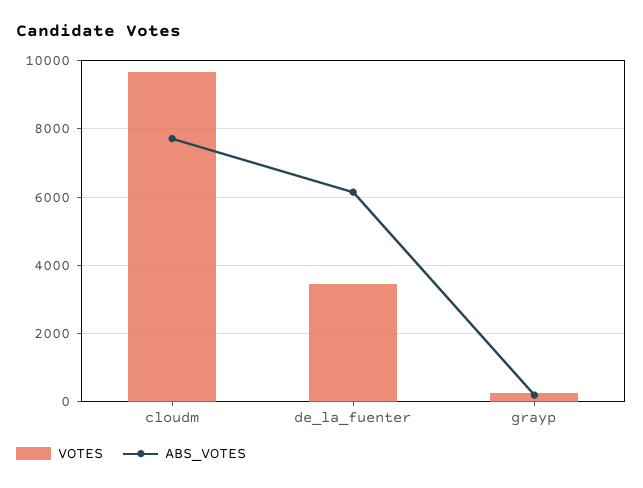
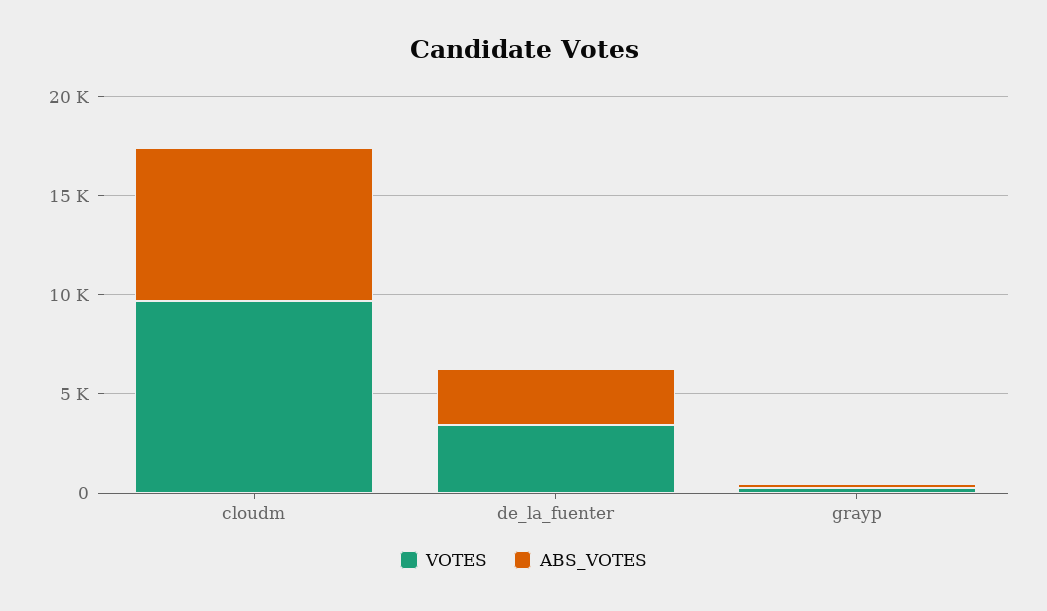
  {
    "VOTES": {
      "cloudm": 9600,
      "de_la_fuenter": 3400,
      "grayp": 200
    },
    "ABS_VOTES": {
      "cloudm": 7800,
-     "de_la_fuenter": 6200,
+     "de_la_fuenter": 3000,
      "grayp": 200
    }
  }

